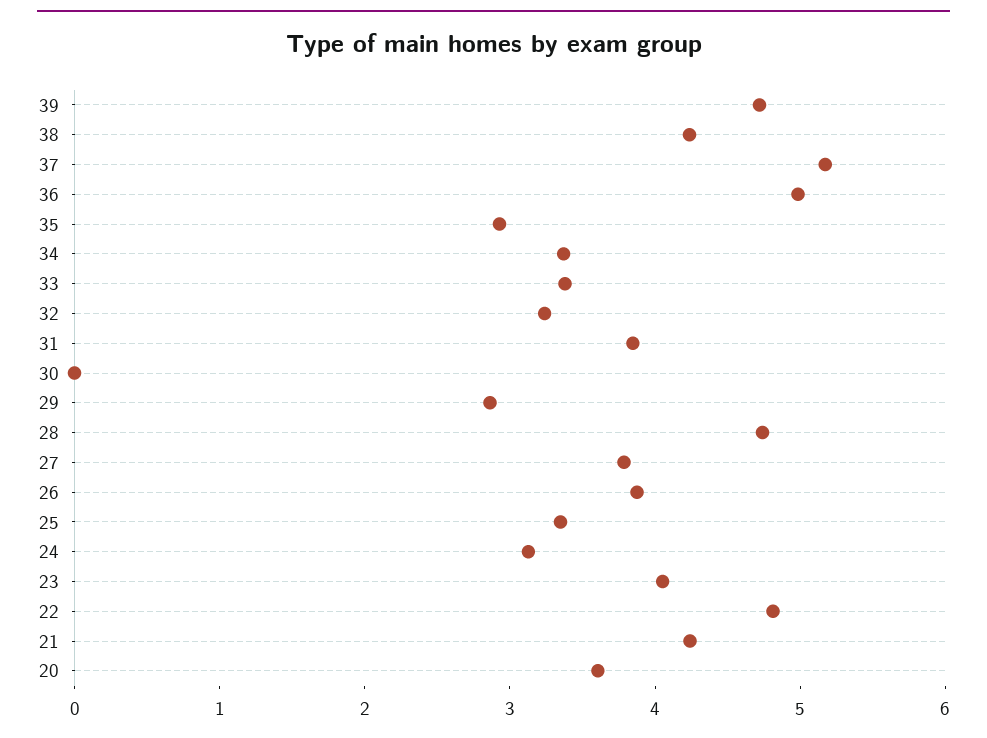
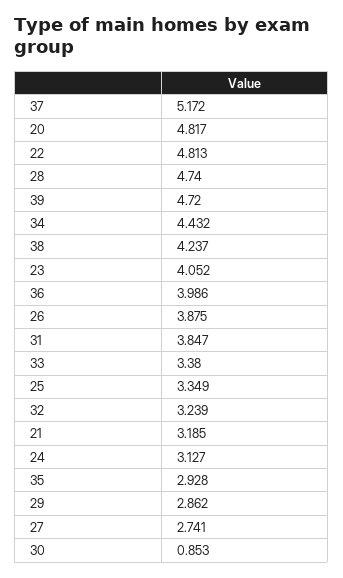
  {
    "39": 4.72,
    "38": 4.237,
    "37": 5.172,
-   "36": 5,
+   "36": 3.986,
    "35": 2.928,
-   "34": 3.4,
+   "34": 4.432,
    "33": 3.38,
    "32": 3.239,
    "31": 3.847,
-   "30": 0,
+   "30": 0.853,
    "29": 2.862,
    "28": 4.74,
-   "27": 3.8,
+   "27": 2.741,
    "26": 3.875,
    "25": 3.349,
    "24": 3.127,
    "23": 4.052,
    "22": 4.813,
-   "21": 4.2,
+   "21": 3.185,
-   "20": 3.6
+   "20": 4.817
  }

